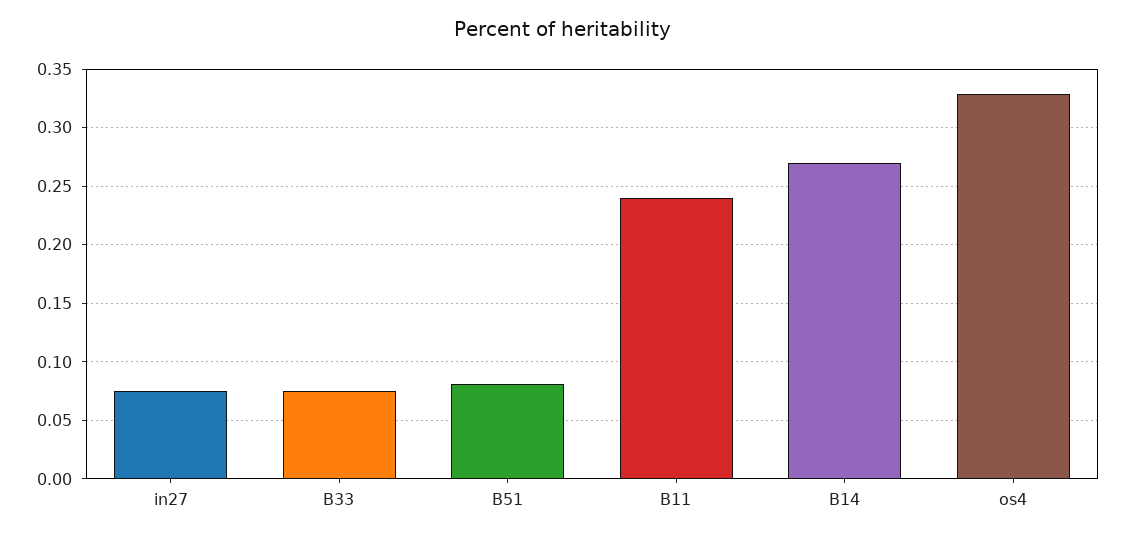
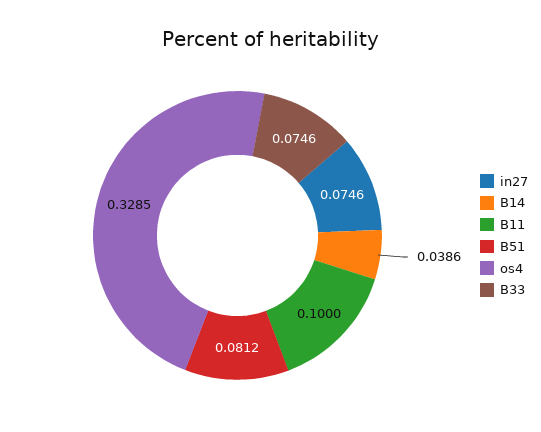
  {
    "in27": 0.0746,
    "B33": 0.0746,
    "B51": 0.0812,
-   "B11": 0.24,
+   "B11": 0.1,
-   "B14": 0.27,
+   "B14": 0.0386,
    "os4": 0.3285
  }

